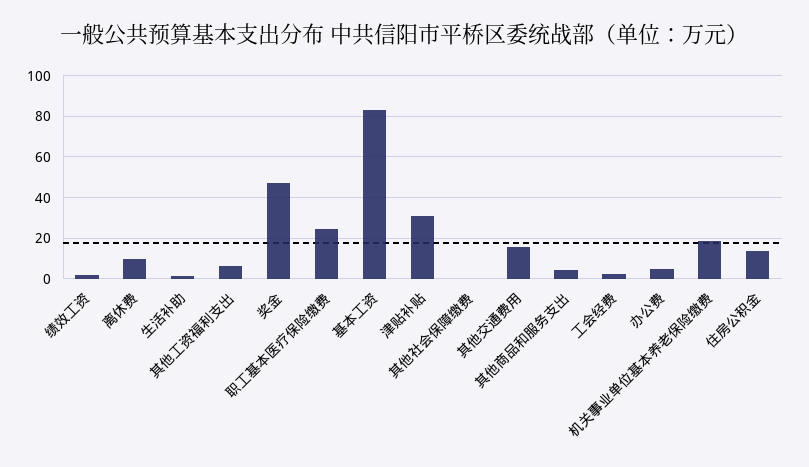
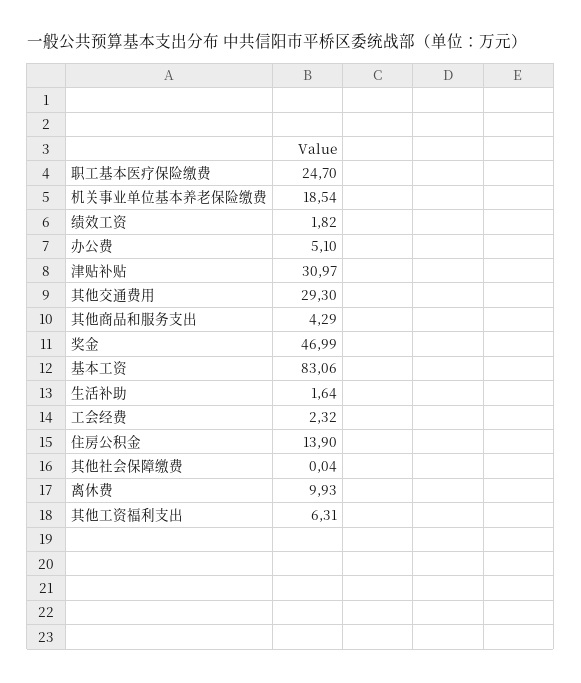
  {
    "绩效工资": 1.82,
    "离休费": 9.93,
    "生活补助": 1.64,
    "其他工资福利支出": 6.31,
    "奖金": 46.99,
    "职工基本医疗保险缴费": 24.7,
    "基本工资": 83.06,
    "津贴补贴": 30.97,
    "其他社会保障缴费": 0.04,
-   "其他交通费用": 15,
+   "其他交通费用": 29.3,
    "其他商品和服务支出": 4.29,
    "工会经费": 2.32,
    "办公费": 5.1,
    "机关事业单位基本养老保险缴费": 18.54,
    "住房公积金": 13.9
  }

